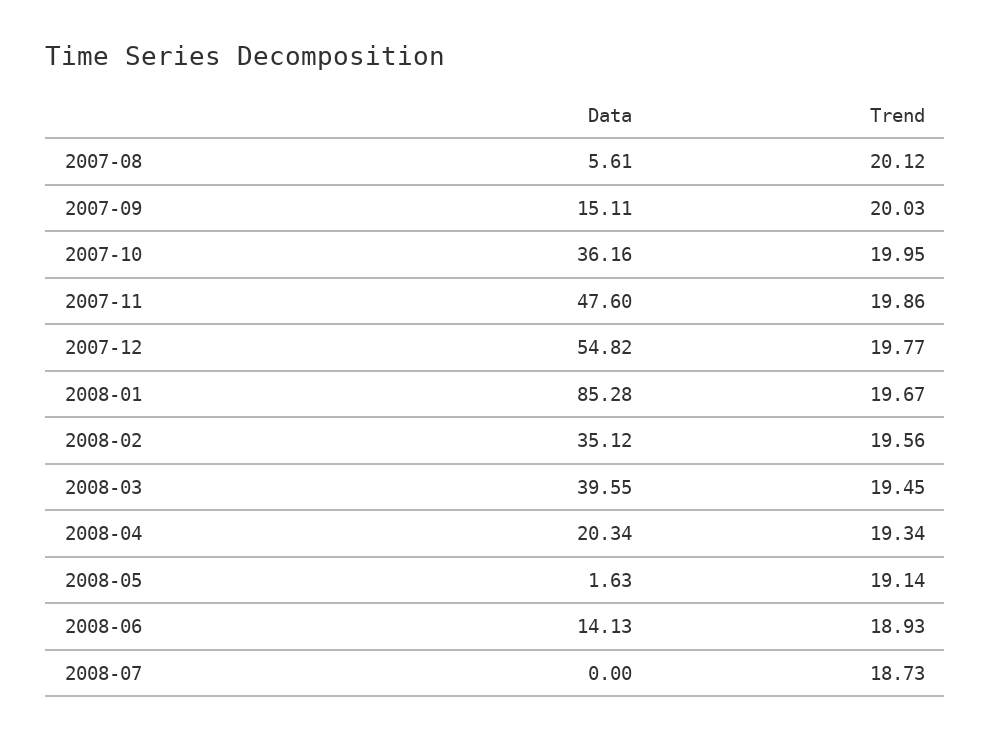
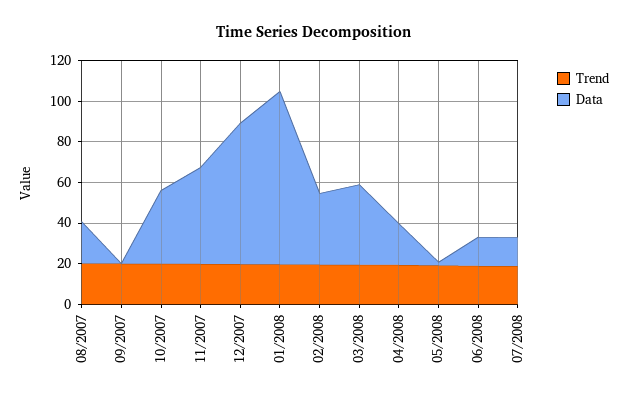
  {
    "Data": {
-     "2007-08": 5.61,
+     "2007-08": 20,
-     "2007-09": 15.11,
+     "2007-09": 0,
      "2007-10": 36.16,
      "2007-11": 47.6,
-     "2007-12": 54.82,
+     "2007-12": 70,
      "2008-01": 85.28,
      "2008-02": 35.12,
      "2008-03": 39.55,
      "2008-04": 20.34,
      "2008-05": 1.63,
      "2008-06": 14.13,
-     "2008-07": 0
+     "2008-07": 15
    },
    "Trend": {
      "2007-08": 20.12,
      "2007-09": 20.03,
      "2007-10": 19.95,
      "2007-11": 19.86,
      "2007-12": 19.77,
      "2008-01": 19.67,
      "2008-02": 19.56,
      "2008-03": 19.45,
      "2008-04": 19.34,
      "2008-05": 19.14,
      "2008-06": 18.93,
      "2008-07": 18.73
    }
  }

